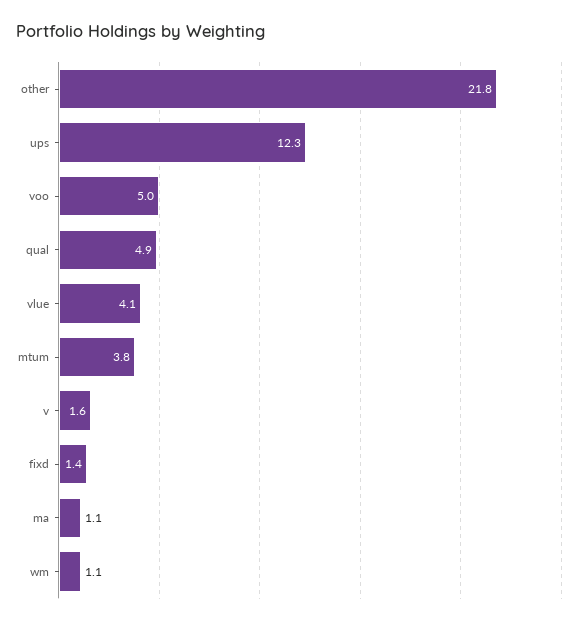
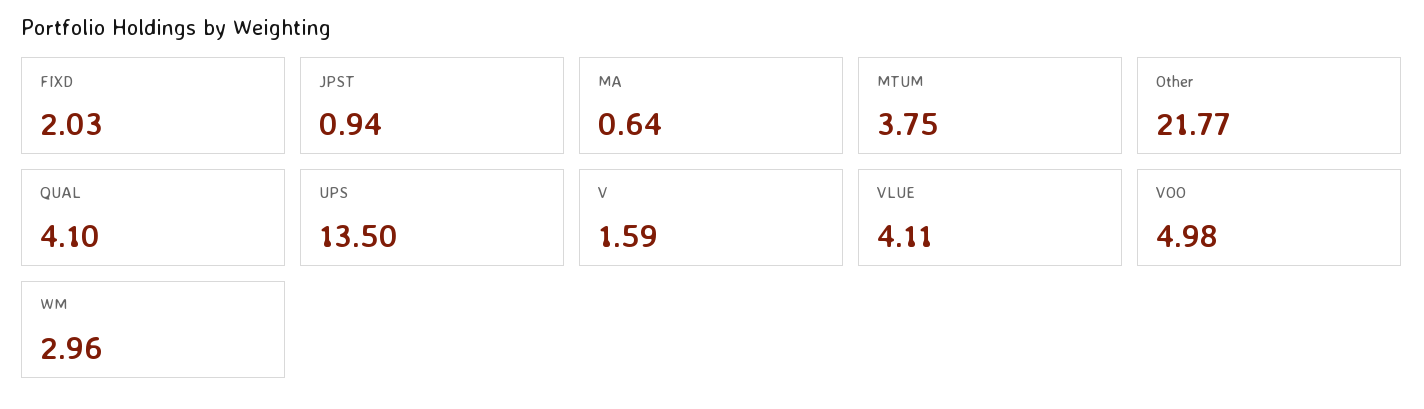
  {
    "other": 21.77,
-   "ups": 12.3,
+   "ups": 13.5,
    "voo": 4.98,
-   "qual": 4.9,
+   "qual": 4.1,
    "vlue": 4.11,
    "mtum": 3.75,
    "v": 1.59,
-   "fixd": 1.4,
+   "fixd": 2.03,
-   "ma": 1.1,
+   "ma": 0.64,
-   "wm": 1.1
+   "wm": 2.96,
+   "JPST": 0.94
  }

